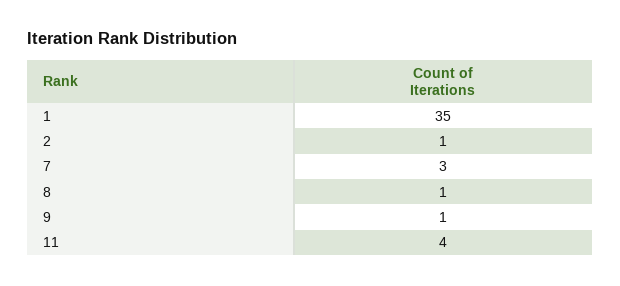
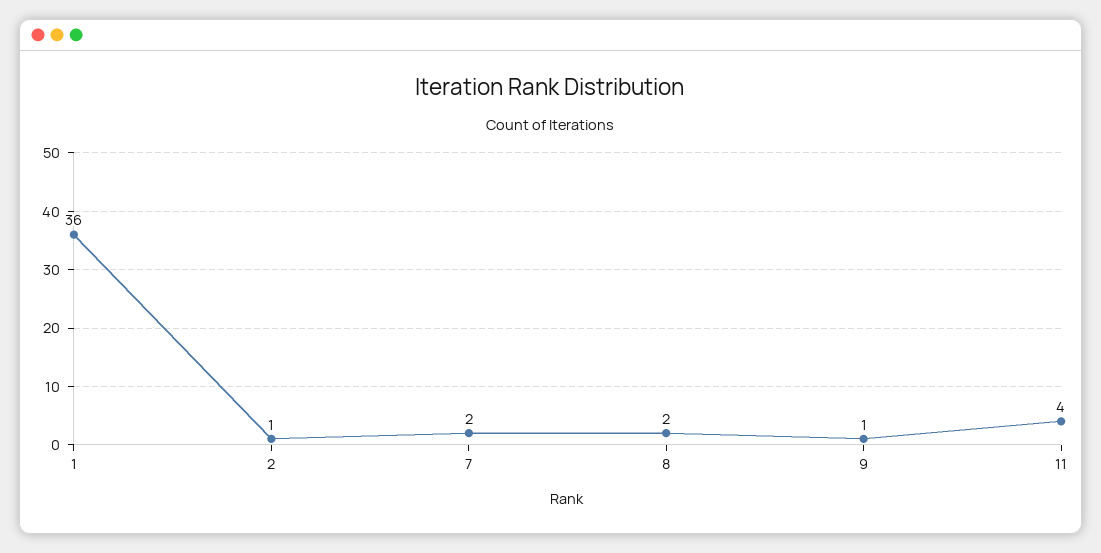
  {
-   "1": 35,
+   "1": 36,
    "2": 1,
-   "7": 3,
+   "7": 2,
-   "8": 1,
+   "8": 2,
    "9": 1,
    "11": 4
  }

